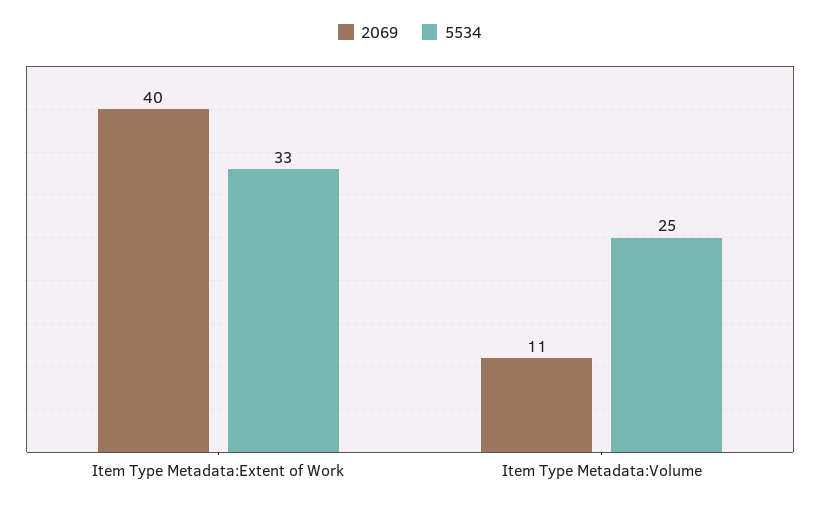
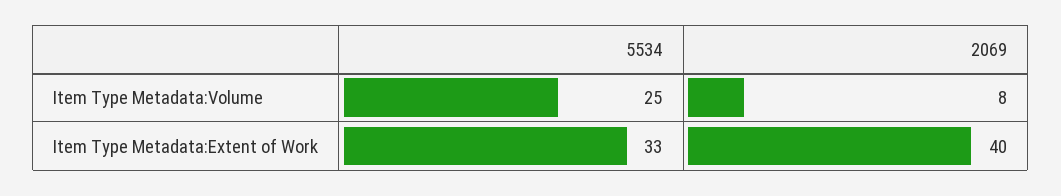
  {
    "2069": {
      "Item Type Metadata:Extent of Work": 40,
-     "Item Type Metadata:Volume": 11
+     "Item Type Metadata:Volume": 8
    },
    "5534": {
      "Item Type Metadata:Extent of Work": 33,
      "Item Type Metadata:Volume": 25
    }
  }

